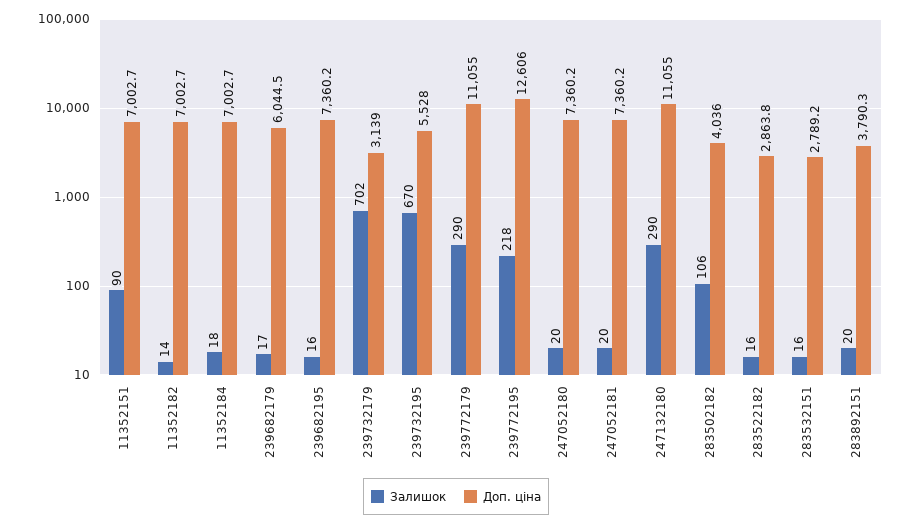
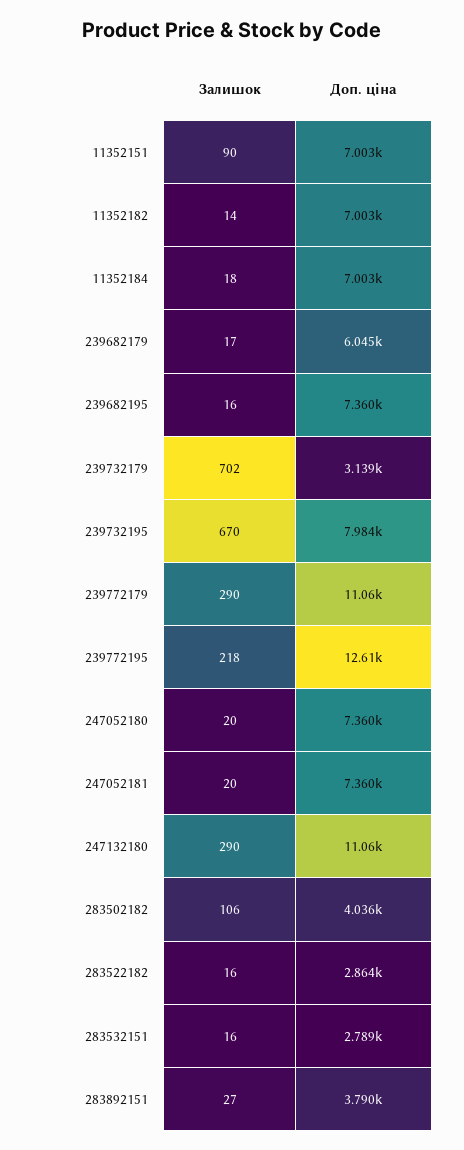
  {
    "Залишок": {
      "11352151": 90,
      "11352182": 14,
      "11352184": 18,
      "239682179": 17,
      "239682195": 16,
      "239732179": 702,
      "239732195": 670,
      "239772179": 290,
      "239772195": 218,
      "247052180": 20,
      "247052181": 20,
      "247132180": 290,
      "283502182": 106,
      "283522182": 16,
      "283532151": 16,
-     "283892151": 20
+     "283892151": 27
    },
    "Доп. ціна": {
      "11352151": 7002.7,
      "11352182": 7002.7,
      "11352184": 7002.7,
      "239682179": 6044.5,
      "239682195": 7360.2,
      "239732179": 3139,
-     "239732195": 5528,
+     "239732195": 7984,
      "239772179": 11055,
      "239772195": 12606,
      "247052180": 7360.2,
      "247052181": 7360.2,
      "247132180": 11055,
      "283502182": 4036,
      "283522182": 2863.8,
      "283532151": 2789.2,
      "283892151": 3790.3
    }
  }

